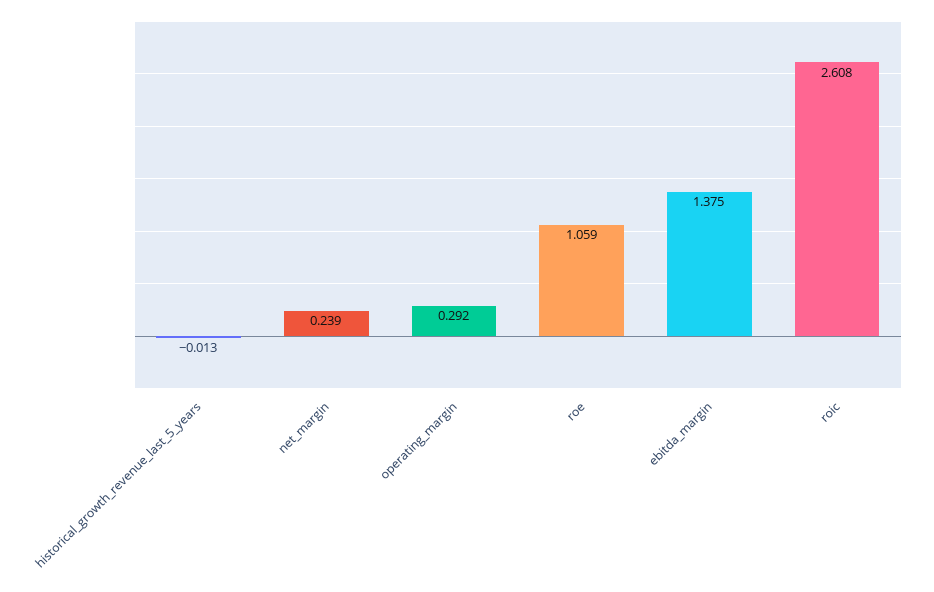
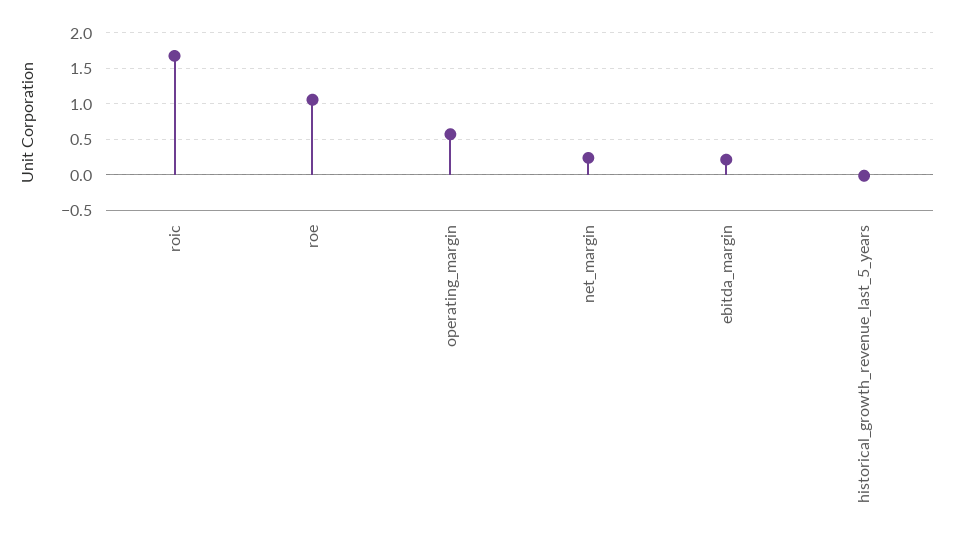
  {
    "historical_growth_revenue_last_5_years": -0.013,
    "net_margin": 0.239,
-   "operating_margin": 0.292,
+   "operating_margin": 0.6,
    "roe": 1.059,
-   "ebitda_margin": 1.375,
+   "ebitda_margin": 0.2,
-   "roic": 2.608
+   "roic": 1.7
  }

